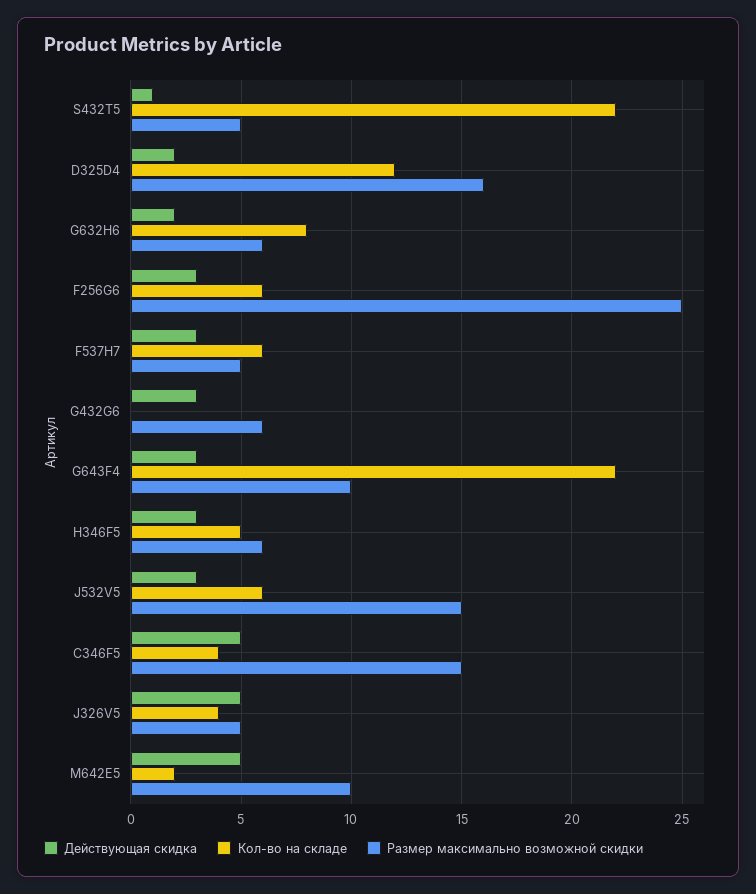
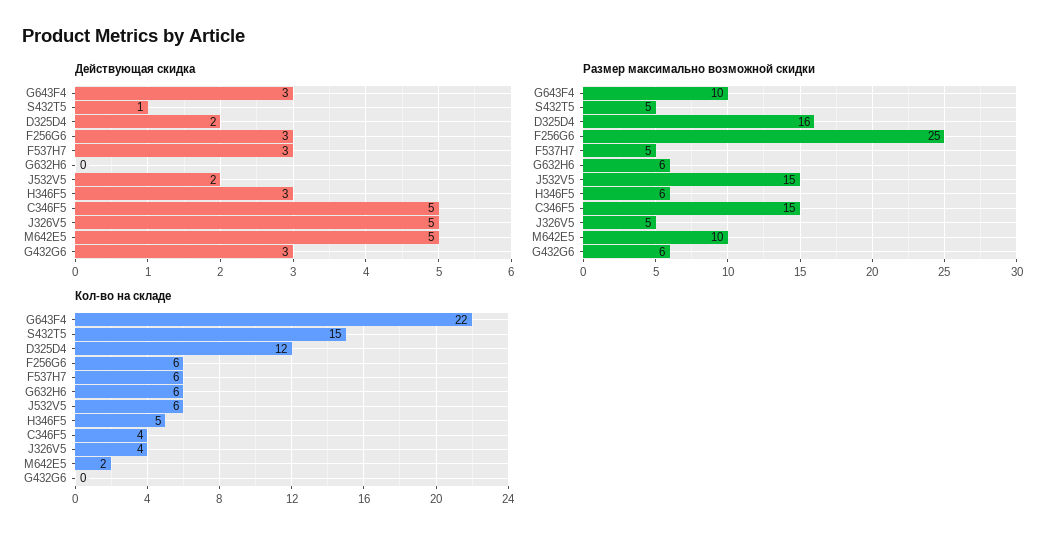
  {
    "Действующая скидка": {
      "S432T5": 1,
      "D325D4": 2,
-     "G632H6": 2,
+     "G632H6": 0,
      "F256G6": 3,
      "F537H7": 3,
      "G432G6": 3,
      "G643F4": 3,
      "H346F5": 3,
-     "J532V5": 3,
+     "J532V5": 2,
      "C346F5": 5,
      "J326V5": 5,
      "M642E5": 5
    },
    "Кол-во на складе": {
-     "S432T5": 22,
+     "S432T5": 15,
      "D325D4": 12,
-     "G632H6": 8,
+     "G632H6": 6,
      "F256G6": 6,
      "F537H7": 6,
      "G432G6": 0,
      "G643F4": 22,
      "H346F5": 5,
      "J532V5": 6,
      "C346F5": 4,
      "J326V5": 4,
      "M642E5": 2
    },
    "Размер максимально возможной скидки": {
      "S432T5": 5,
      "D325D4": 16,
      "G632H6": 6,
      "F256G6": 25,
      "F537H7": 5,
      "G432G6": 6,
      "G643F4": 10,
      "H346F5": 6,
      "J532V5": 15,
      "C346F5": 15,
      "J326V5": 5,
      "M642E5": 10
    }
  }

